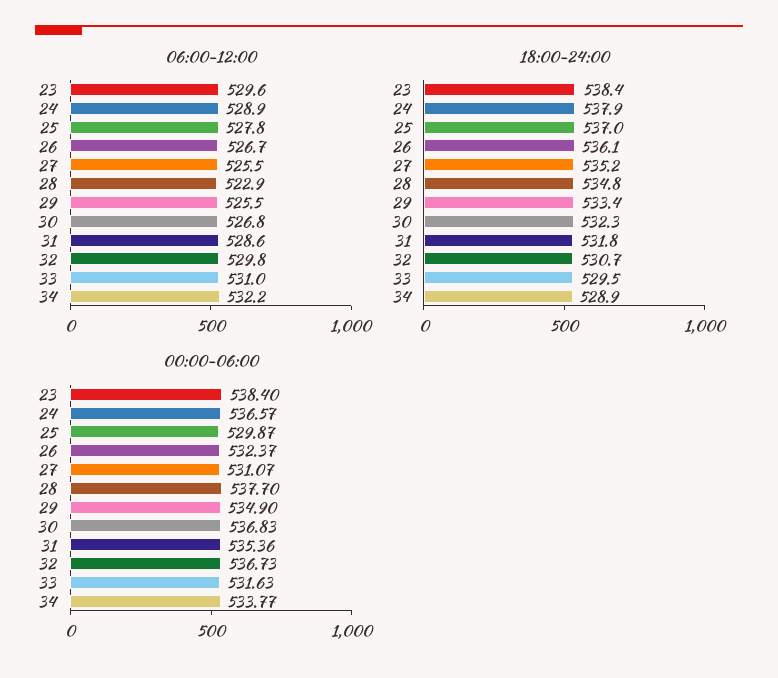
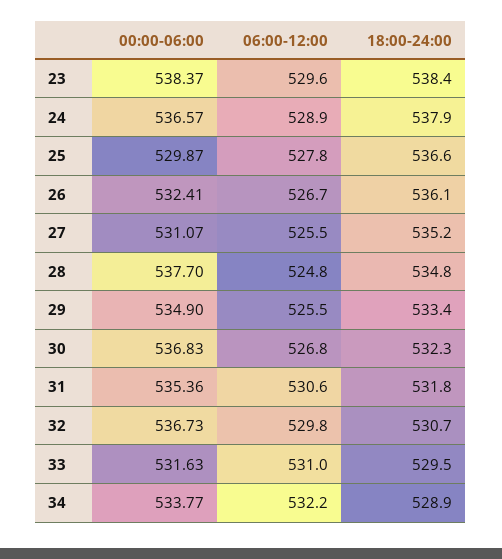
  {
    "06:00-12:00": {
      "23": 529.6,
      "24": 528.9,
      "25": 527.8,
      "26": 526.7,
      "27": 525.5,
-     "28": 522.9,
+     "28": 524.8,
      "29": 525.5,
      "30": 526.8,
-     "31": 528.6,
+     "31": 530.6,
      "32": 529.8,
      "33": 531,
      "34": 532.2
    },
    "18:00-24:00": {
      "23": 538.4,
      "24": 537.9,
-     "25": 537,
+     "25": 536.6,
      "26": 536.1,
      "27": 535.2,
      "28": 534.8,
      "29": 533.4,
      "30": 532.3,
      "31": 531.8,
      "32": 530.7,
      "33": 529.5,
      "34": 528.9
    },
    "00:00-06:00": {
-     "23": 538.4,
+     "23": 538.37,
      "24": 536.57,
      "25": 529.87,
-     "26": 532.37,
+     "26": 532.41,
      "27": 531.07,
      "28": 537.7,
      "29": 534.9,
      "30": 536.83,
      "31": 535.36,
      "32": 536.73,
      "33": 531.63,
      "34": 533.77
    }
  }

